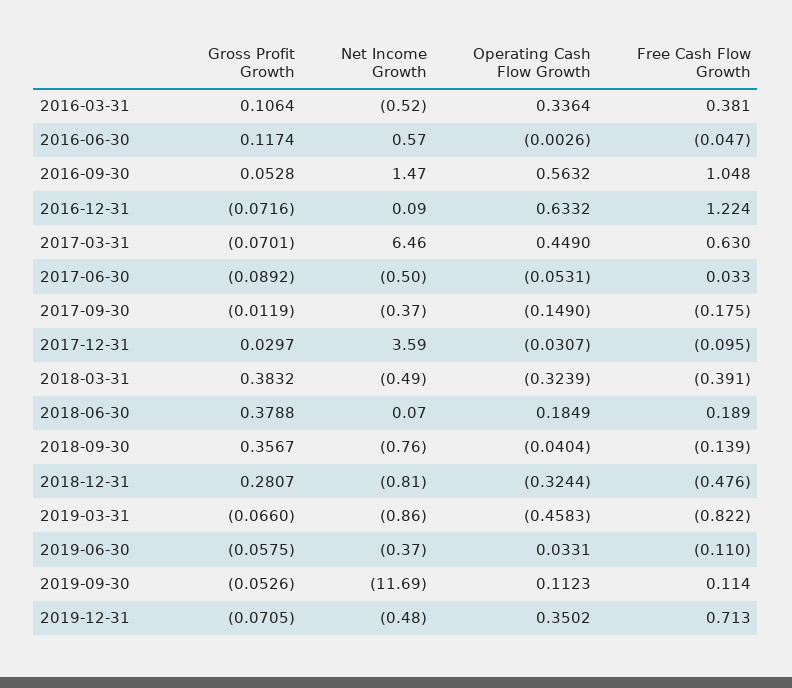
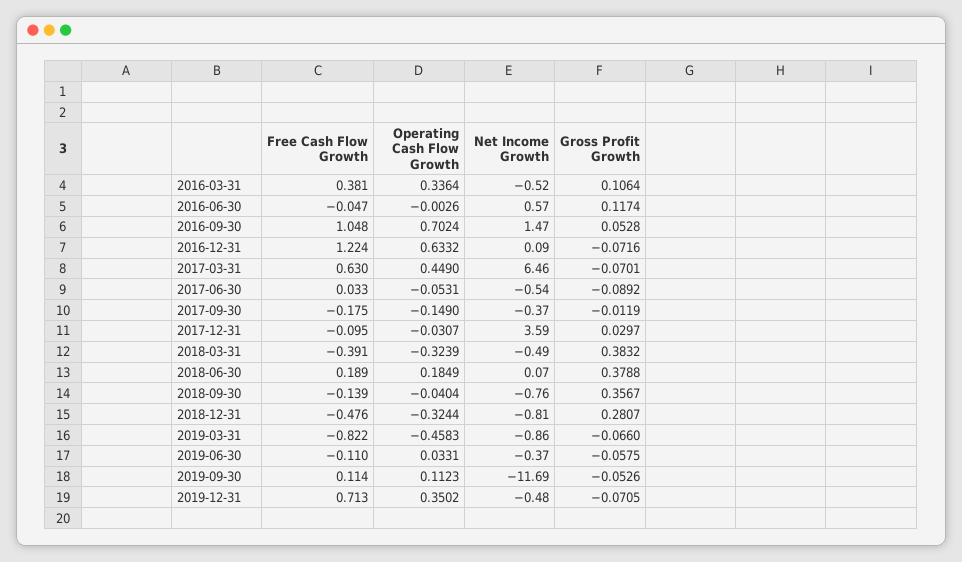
  {
    "Gross Profit Growth": {
      "2016-03-31": 0.1064,
      "2016-06-30": 0.1174,
      "2016-09-30": 0.0528,
      "2016-12-31": -0.0716,
      "2017-03-31": -0.0701,
      "2017-06-30": -0.0892,
      "2017-09-30": -0.0119,
      "2017-12-31": 0.0297,
      "2018-03-31": 0.3832,
      "2018-06-30": 0.3788,
      "2018-09-30": 0.3567,
      "2018-12-31": 0.2807,
      "2019-03-31": -0.066,
      "2019-06-30": -0.0575,
      "2019-09-30": -0.0526,
      "2019-12-31": -0.0705
    },
    "Net Income Growth": {
      "2016-03-31": -0.52,
      "2016-06-30": 0.57,
      "2016-09-30": 1.47,
      "2016-12-31": 0.09,
      "2017-03-31": 6.46,
-     "2017-06-30": -0.5,
+     "2017-06-30": -0.54,
      "2017-09-30": -0.37,
      "2017-12-31": 3.59,
      "2018-03-31": -0.49,
      "2018-06-30": 0.07,
      "2018-09-30": -0.76,
      "2018-12-31": -0.81,
      "2019-03-31": -0.86,
      "2019-06-30": -0.37,
      "2019-09-30": -11.69,
      "2019-12-31": -0.48
    },
    "Operating Cash Flow Growth": {
      "2016-03-31": 0.3364,
      "2016-06-30": -0.0026,
-     "2016-09-30": 0.5632,
+     "2016-09-30": 0.7024,
      "2016-12-31": 0.6332,
      "2017-03-31": 0.449,
      "2017-06-30": -0.0531,
      "2017-09-30": -0.149,
      "2017-12-31": -0.0307,
      "2018-03-31": -0.3239,
      "2018-06-30": 0.1849,
      "2018-09-30": -0.0404,
      "2018-12-31": -0.3244,
      "2019-03-31": -0.4583,
      "2019-06-30": 0.0331,
      "2019-09-30": 0.1123,
      "2019-12-31": 0.3502
    },
    "Free Cash Flow Growth": {
      "2016-03-31": 0.381,
      "2016-06-30": -0.047,
      "2016-09-30": 1.048,
      "2016-12-31": 1.224,
      "2017-03-31": 0.63,
      "2017-06-30": 0.033,
      "2017-09-30": -0.175,
      "2017-12-31": -0.095,
      "2018-03-31": -0.391,
      "2018-06-30": 0.189,
      "2018-09-30": -0.139,
      "2018-12-31": -0.476,
      "2019-03-31": -0.822,
      "2019-06-30": -0.11,
      "2019-09-30": 0.114,
      "2019-12-31": 0.713
    }
  }

